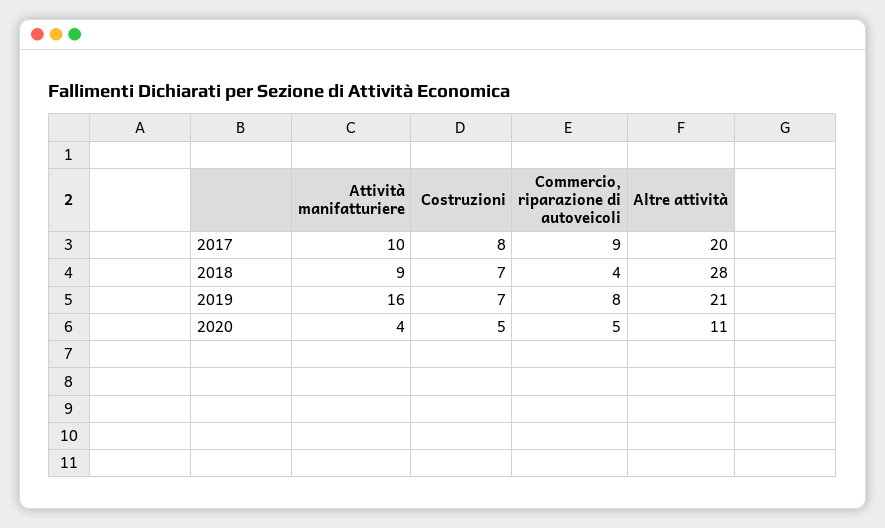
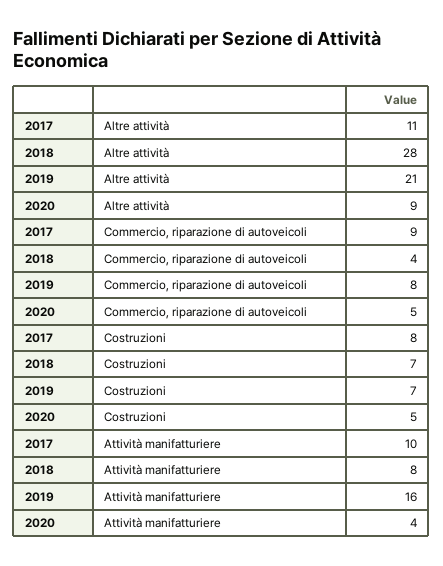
  {
    "Attività manifatturiere": {
      "2017": 10,
-     "2018": 9,
+     "2018": 8,
      "2019": 16,
      "2020": 4
    },
    "Costruzioni": {
      "2017": 8,
      "2018": 7,
      "2019": 7,
      "2020": 5
    },
    "Commercio, riparazione di autoveicoli": {
      "2017": 9,
      "2018": 4,
      "2019": 8,
      "2020": 5
    },
    "Altre attività": {
-     "2017": 20,
+     "2017": 11,
      "2018": 28,
      "2019": 21,
-     "2020": 11
+     "2020": 9
    }
  }

